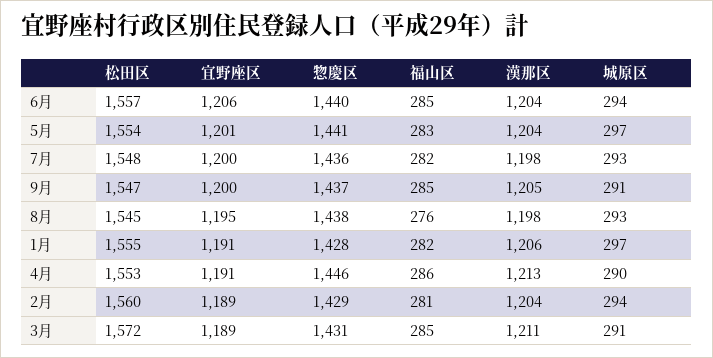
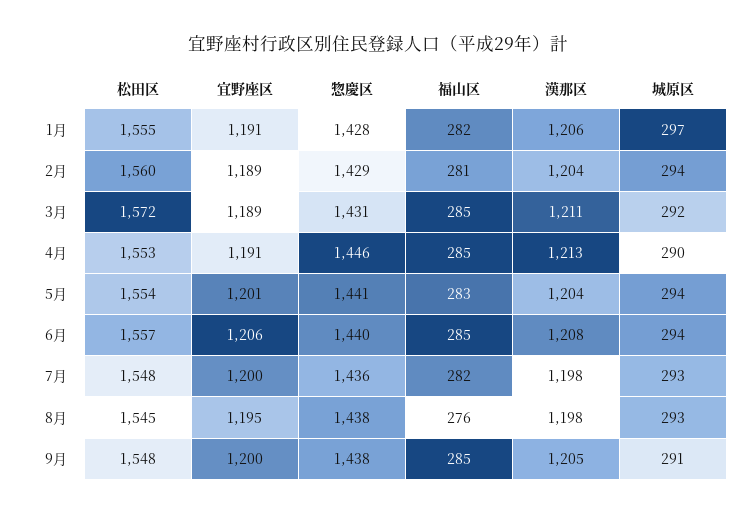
  {
    "松田区": {
      "6月": 1557,
      "5月": 1554,
      "7月": 1548,
-     "9月": 1547,
+     "9月": 1548,
      "8月": 1545,
      "1月": 1555,
      "4月": 1553,
      "2月": 1560,
      "3月": 1572
    },
    "宜野座区": {
      "6月": 1206,
      "5月": 1201,
      "7月": 1200,
      "9月": 1200,
      "8月": 1195,
      "1月": 1191,
      "4月": 1191,
      "2月": 1189,
      "3月": 1189
    },
    "惣慶区": {
      "6月": 1440,
      "5月": 1441,
      "7月": 1436,
-     "9月": 1437,
+     "9月": 1438,
      "8月": 1438,
      "1月": 1428,
      "4月": 1446,
      "2月": 1429,
      "3月": 1431
    },
    "福山区": {
      "6月": 285,
      "5月": 283,
      "7月": 282,
      "9月": 285,
      "8月": 276,
      "1月": 282,
-     "4月": 286,
+     "4月": 285,
      "2月": 281,
      "3月": 285
    },
    "漢那区": {
-     "6月": 1204,
+     "6月": 1208,
      "5月": 1204,
      "7月": 1198,
      "9月": 1205,
      "8月": 1198,
      "1月": 1206,
      "4月": 1213,
      "2月": 1204,
      "3月": 1211
    },
    "城原区": {
      "6月": 294,
-     "5月": 297,
+     "5月": 294,
      "7月": 293,
      "9月": 291,
      "8月": 293,
      "1月": 297,
      "4月": 290,
      "2月": 294,
-     "3月": 291
+     "3月": 292
    }
  }

